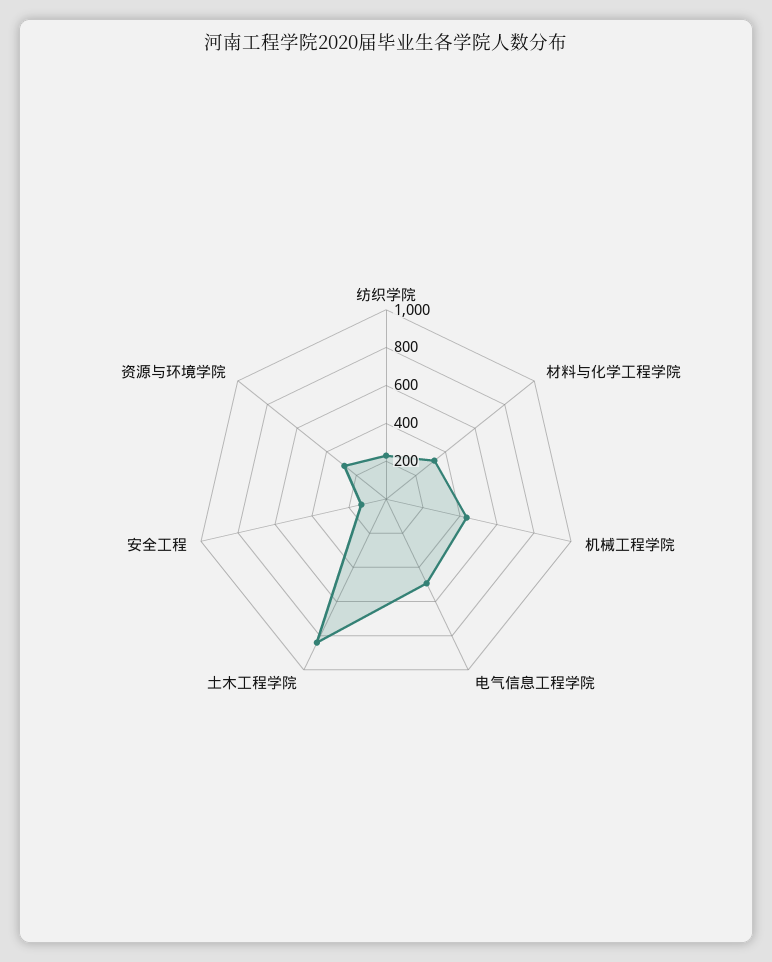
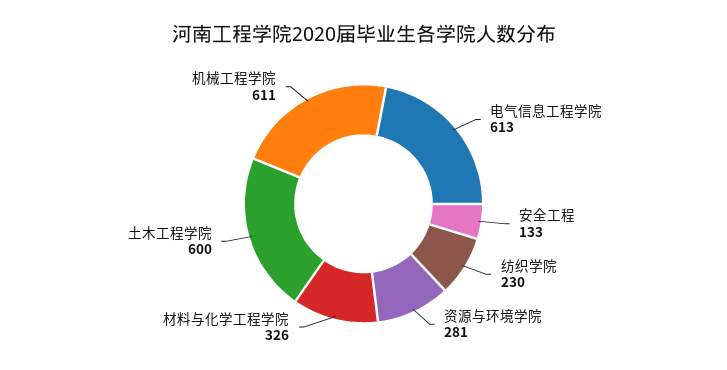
  {
    "纺织学院": 230,
    "材料与化学工程学院": 326,
-   "机械工程学院": 450,
+   "机械工程学院": 611,
-   "电气信息工程学院": 500,
+   "电气信息工程学院": 613,
-   "土木工程学院": 850,
+   "土木工程学院": 600,
    "安全工程": 133,
    "资源与环境学院": 281
  }

